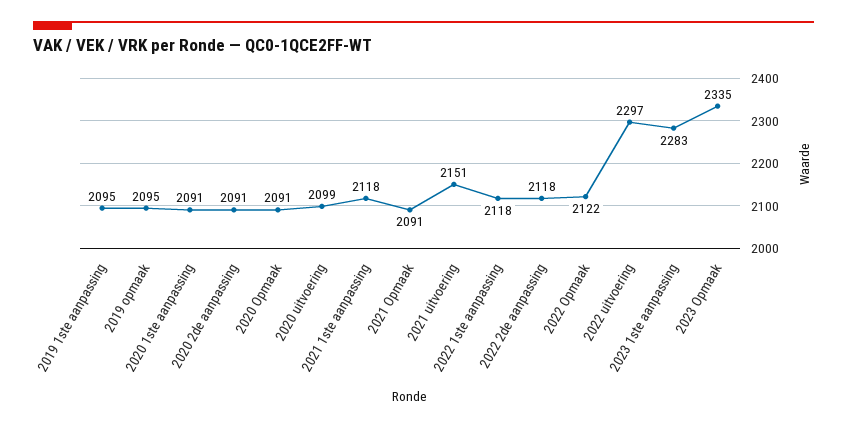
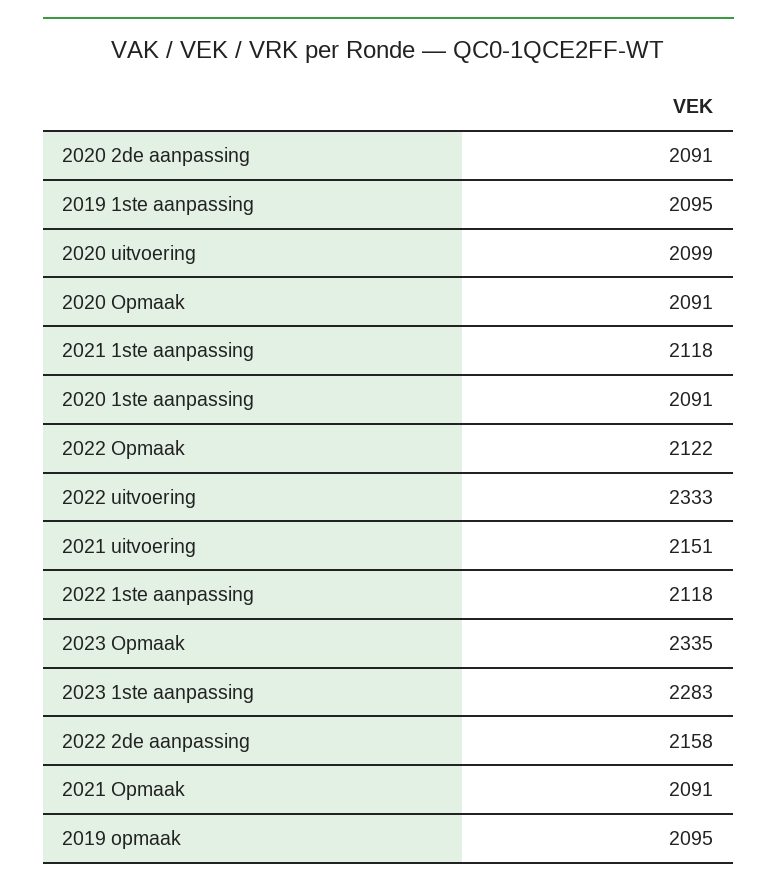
  {
    "2019 1ste aanpassing": 2095,
    "2019 opmaak": 2095,
    "2020 1ste aanpassing": 2091,
    "2020 2de aanpassing": 2091,
    "2020 Opmaak": 2091,
    "2020 uitvoering": 2099,
    "2021 1ste aanpassing": 2118,
    "2021 Opmaak": 2091,
    "2021 uitvoering": 2151,
    "2022 1ste aanpassing": 2118,
-   "2022 2de aanpassing": 2118,
+   "2022 2de aanpassing": 2158,
    "2022 Opmaak": 2122,
-   "2022 uitvoering": 2297,
+   "2022 uitvoering": 2333,
    "2023 1ste aanpassing": 2283,
    "2023 Opmaak": 2335
  }

